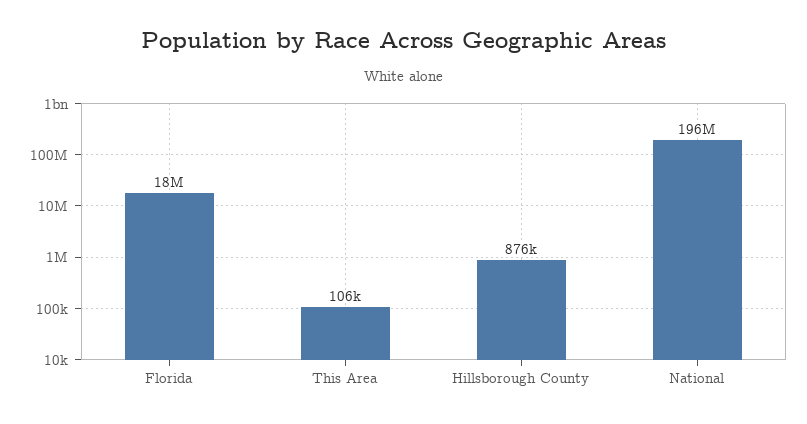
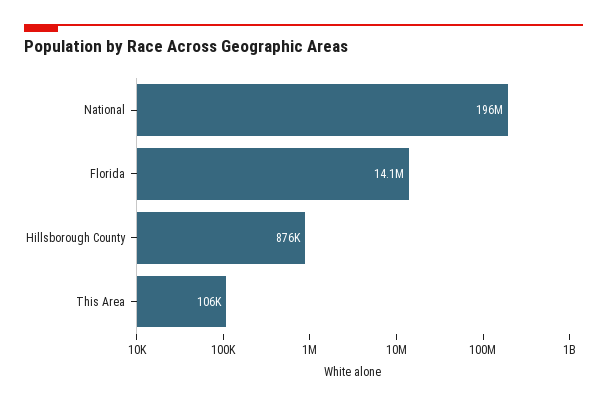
  {
-   "Florida": 18000000,
+   "Florida": 14100000,
    "This Area": 106000,
    "Hillsborough County": 876000,
    "National": 196000000
  }

